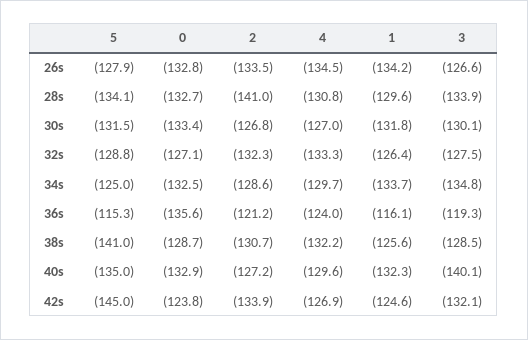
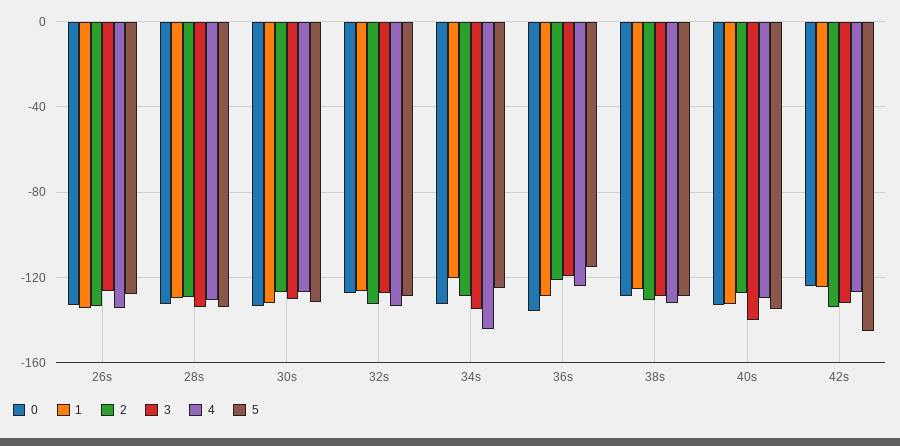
  {
    "5": {
      "26s": -127.9,
      "28s": -134.1,
      "30s": -131.5,
      "32s": -128.8,
      "34s": -125,
      "36s": -115.3,
-     "38s": -141,
+     "38s": -130,
      "40s": -135,
      "42s": -145
    },
    "0": {
      "26s": -132.8,
      "28s": -132.7,
      "30s": -133.4,
      "32s": -127.1,
      "34s": -132.5,
      "36s": -135.6,
      "38s": -128.7,
      "40s": -132.9,
      "42s": -123.8
    },
    "2": {
      "26s": -133.5,
-     "28s": -141,
+     "28s": -130,
      "30s": -126.8,
      "32s": -132.3,
      "34s": -128.6,
      "36s": -121.2,
      "38s": -130.7,
      "40s": -127.2,
      "42s": -133.9
    },
    "4": {
      "26s": -134.5,
      "28s": -130.8,
      "30s": -127,
      "32s": -133.3,
-     "34s": -129.7,
+     "34s": -145,
      "36s": -124,
      "38s": -132.2,
      "40s": -129.6,
      "42s": -126.9
    },
    "1": {
      "26s": -134.2,
      "28s": -129.6,
      "30s": -131.8,
      "32s": -126.4,
-     "34s": -133.7,
+     "34s": -120,
-     "36s": -116.1,
+     "36s": -130,
      "38s": -125.6,
      "40s": -132.3,
      "42s": -124.6
    },
    "3": {
      "26s": -126.6,
      "28s": -133.9,
      "30s": -130.1,
      "32s": -127.5,
      "34s": -134.8,
      "36s": -119.3,
      "38s": -128.5,
      "40s": -140.1,
      "42s": -132.1
    }
  }

